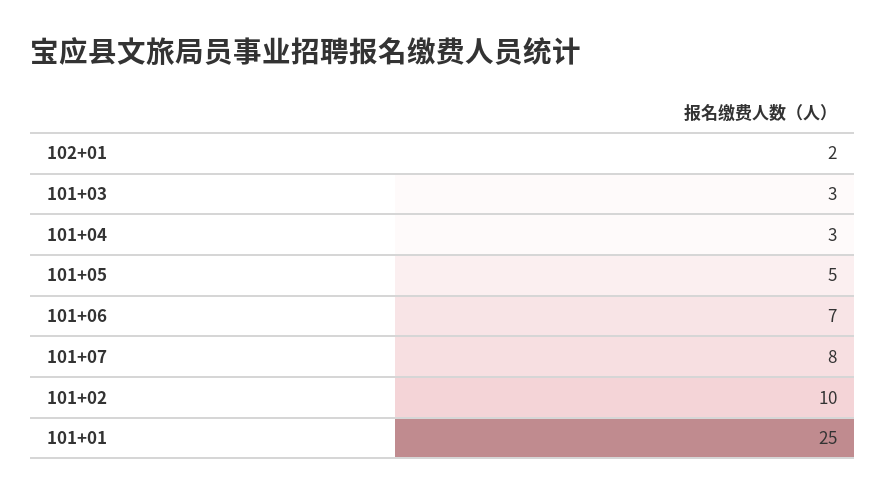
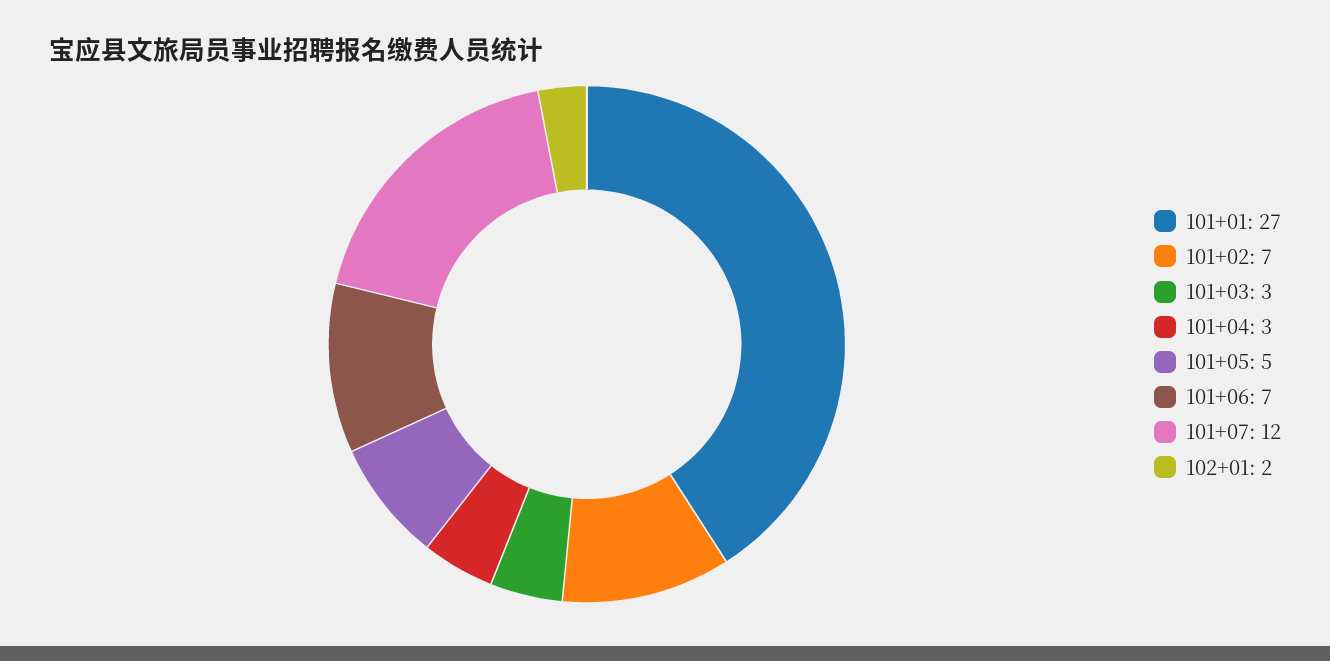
  {
    "102+01": 2,
    "101+03": 3,
    "101+04": 3,
    "101+05": 5,
    "101+06": 7,
-   "101+07": 8,
+   "101+07": 12,
-   "101+02": 10,
+   "101+02": 7,
-   "101+01": 25
+   "101+01": 27
  }

